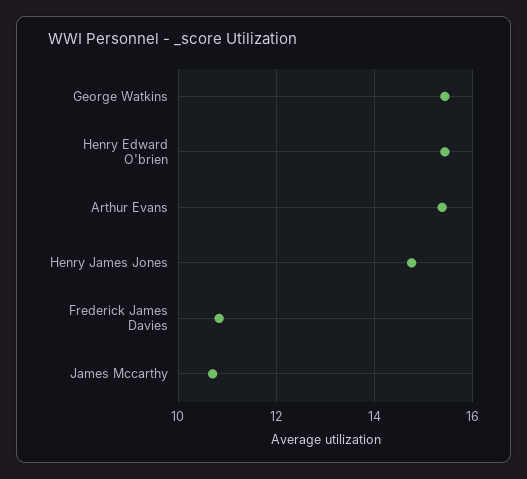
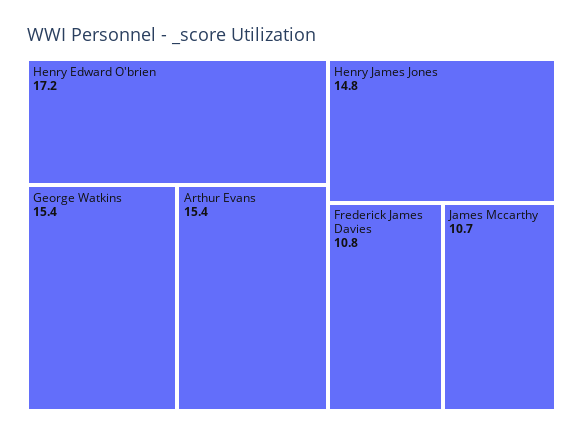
  {
    "George Watkins": 15.4,
-   "Henry Edward O'brien": 15.4,
+   "Henry Edward O'brien": 17.2,
    "Arthur Evans": 15.4,
    "Henry James Jones": 14.8,
    "Frederick James Davies": 10.8,
    "James Mccarthy": 10.7
  }

